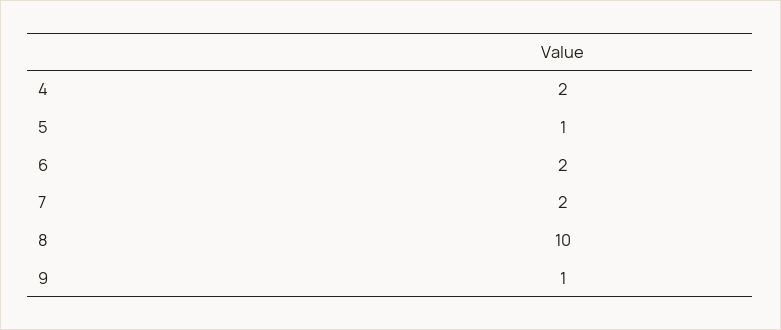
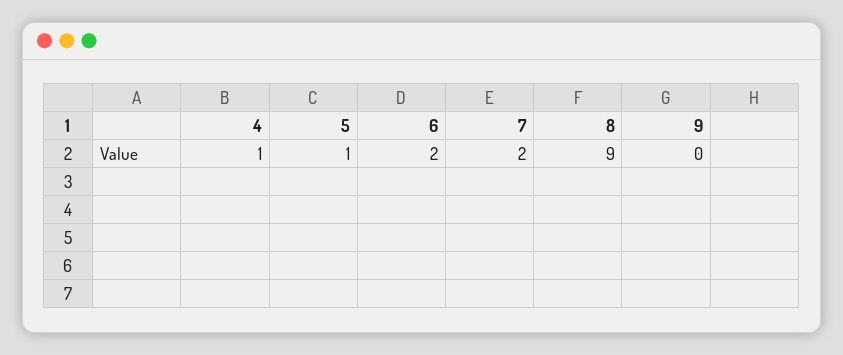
  {
-   "4": 2,
+   "4": 1,
    "5": 1,
    "6": 2,
    "7": 2,
-   "8": 10,
+   "8": 9,
-   "9": 1
+   "9": 0
  }

